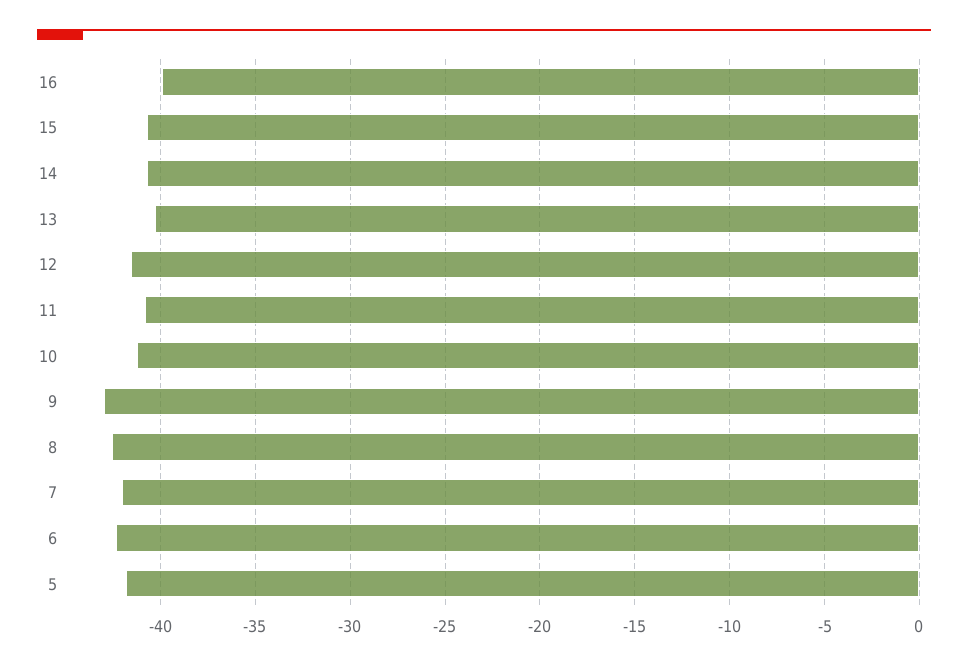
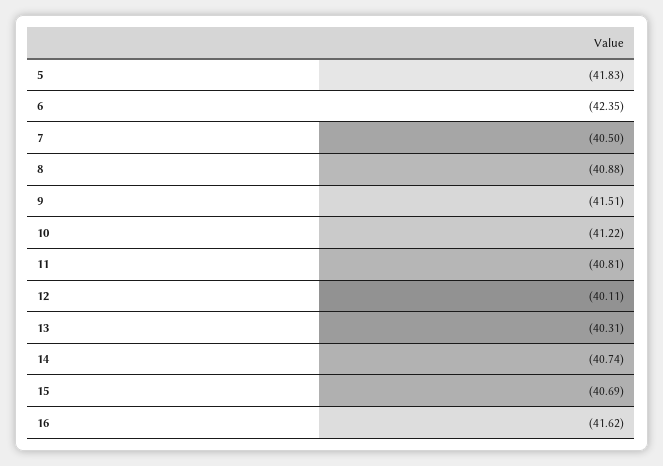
  {
-   "16": -40,
+   "16": -41.62,
    "15": -40.69,
    "14": -40.74,
    "13": -40.31,
-   "12": -41.5,
+   "12": -40.11,
    "11": -40.81,
    "10": -41.22,
-   "9": -43,
+   "9": -41.51,
-   "8": -42.5,
+   "8": -40.88,
-   "7": -42,
+   "7": -40.5,
    "6": -42.35,
    "5": -41.83
  }

